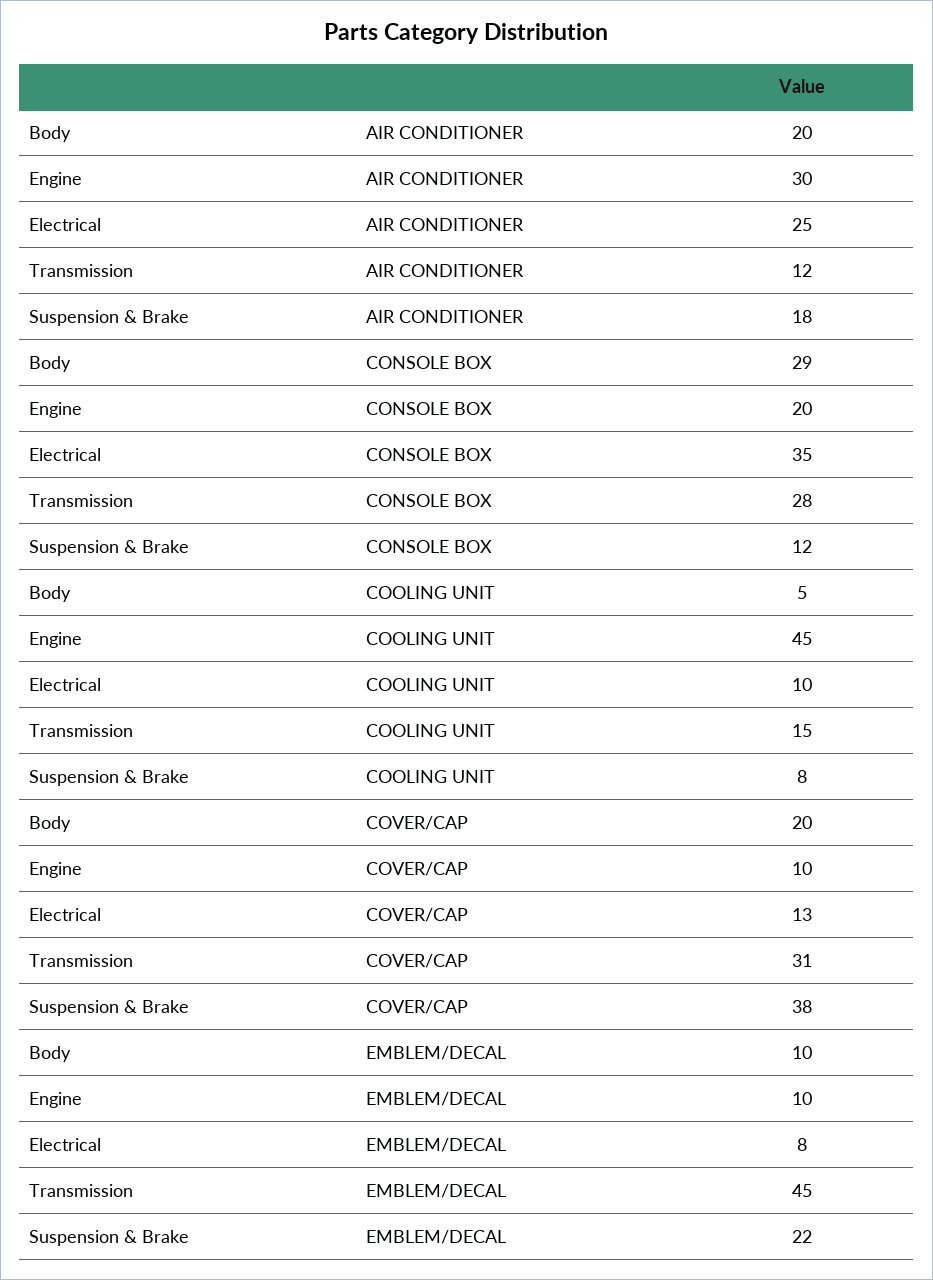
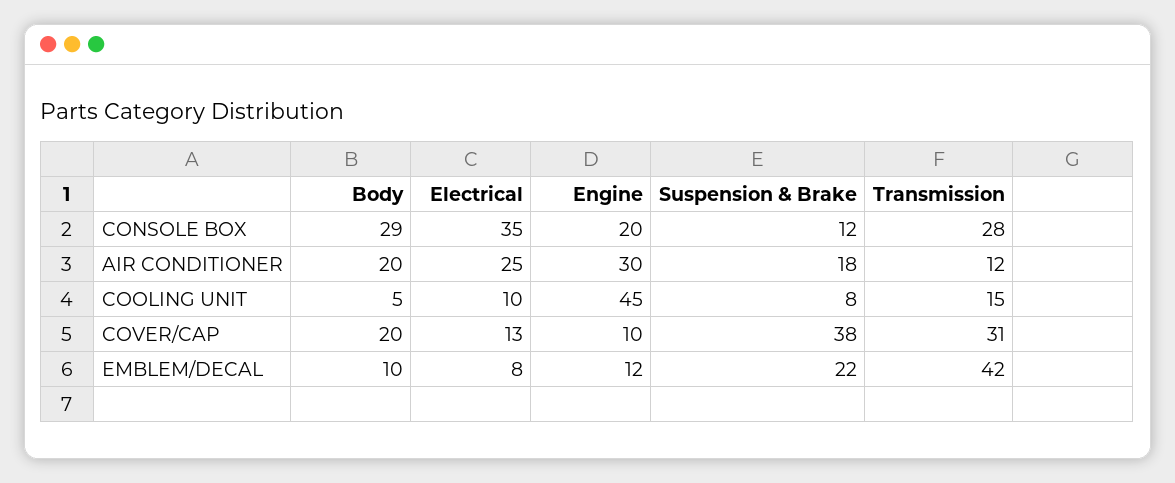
  {
    "Body": {
      "AIR CONDITIONER": 20,
      "CONSOLE BOX": 29,
      "COOLING UNIT": 5,
      "COVER/CAP": 20,
      "EMBLEM/DECAL": 10
    },
    "Engine": {
      "AIR CONDITIONER": 30,
      "CONSOLE BOX": 20,
      "COOLING UNIT": 45,
      "COVER/CAP": 10,
-     "EMBLEM/DECAL": 10
+     "EMBLEM/DECAL": 12
    },
    "Electrical": {
      "AIR CONDITIONER": 25,
      "CONSOLE BOX": 35,
      "COOLING UNIT": 10,
      "COVER/CAP": 13,
      "EMBLEM/DECAL": 8
    },
    "Transmission": {
      "AIR CONDITIONER": 12,
      "CONSOLE BOX": 28,
      "COOLING UNIT": 15,
      "COVER/CAP": 31,
-     "EMBLEM/DECAL": 45
+     "EMBLEM/DECAL": 42
    },
    "Suspension & Brake": {
      "AIR CONDITIONER": 18,
      "CONSOLE BOX": 12,
      "COOLING UNIT": 8,
      "COVER/CAP": 38,
      "EMBLEM/DECAL": 22
    }
  }

